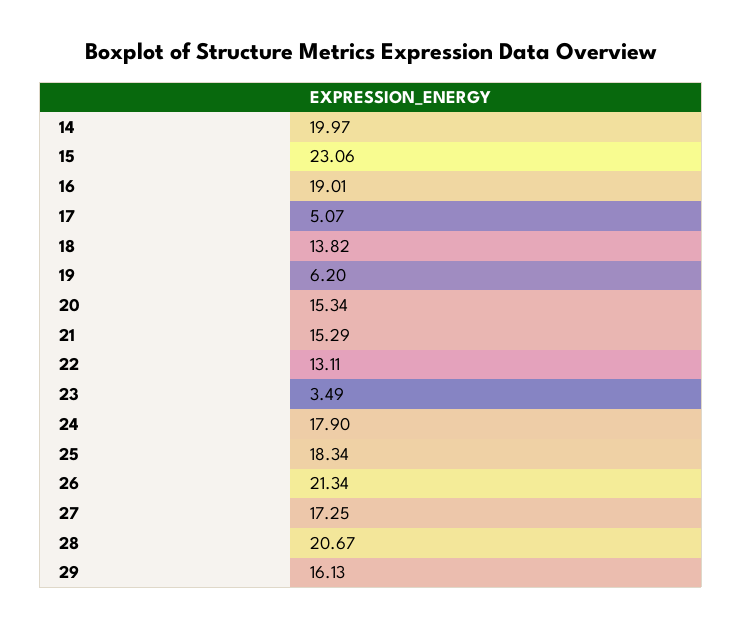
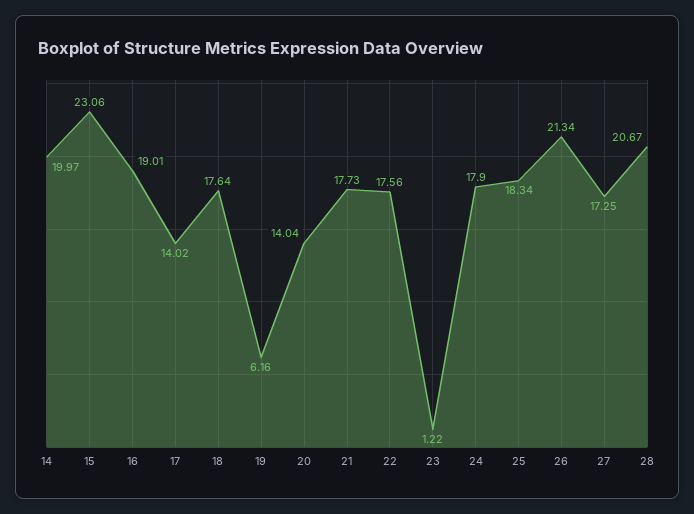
  {
    "14": 19.97,
    "15": 23.06,
    "16": 19.01,
-   "17": 5.07,
+   "17": 14.02,
-   "18": 13.82,
+   "18": 17.64,
-   "19": 6.2,
+   "19": 6.16,
-   "20": 15.34,
+   "20": 14.04,
-   "21": 15.29,
+   "21": 17.73,
-   "22": 13.11,
+   "22": 17.56,
-   "23": 3.49,
+   "23": 1.22,
    "24": 17.9,
    "25": 18.34,
    "26": 21.34,
    "27": 17.25,
-   "28": 20.67,
+   "28": 20.67
-   "29": 16.13
  }

